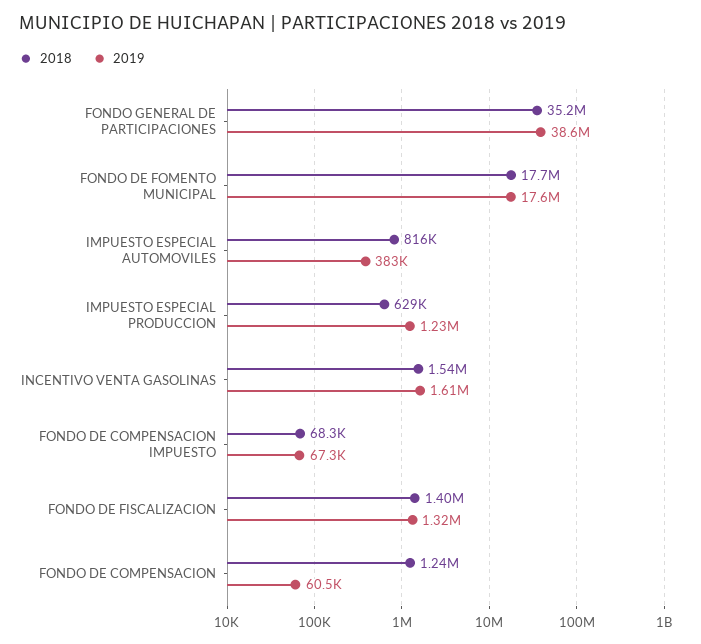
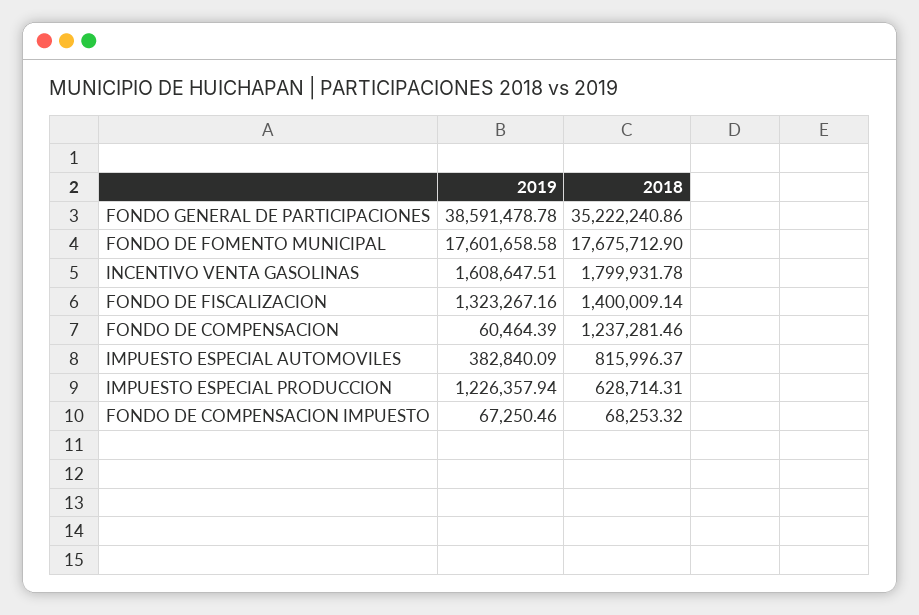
  {
    "2018": {
      "FONDO GENERAL DE PARTICIPACIONES": 35222240.86,
      "FONDO DE FOMENTO MUNICIPAL": 17675712.9,
      "IMPUESTO ESPECIAL AUTOMOVILES": 815996.37,
      "IMPUESTO ESPECIAL PRODUCCION": 628714.31,
-     "INCENTIVO VENTA GASOLINAS": 1540000,
+     "INCENTIVO VENTA GASOLINAS": 1799931.78,
      "FONDO DE COMPENSACION IMPUESTO": 68253.32,
      "FONDO DE FISCALIZACION": 1400009.14,
      "FONDO DE COMPENSACION": 1237281.46
    },
    "2019": {
      "FONDO GENERAL DE PARTICIPACIONES": 38591478.78,
      "FONDO DE FOMENTO MUNICIPAL": 17601658.58,
      "IMPUESTO ESPECIAL AUTOMOVILES": 382840.09,
      "IMPUESTO ESPECIAL PRODUCCION": 1226357.94,
      "INCENTIVO VENTA GASOLINAS": 1608647.51,
      "FONDO DE COMPENSACION IMPUESTO": 67250.46,
      "FONDO DE FISCALIZACION": 1323267.16,
      "FONDO DE COMPENSACION": 60464.39
    }
  }

